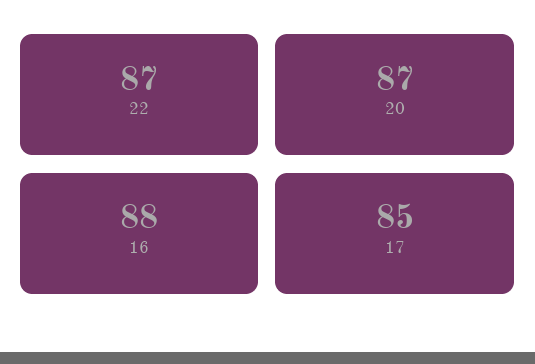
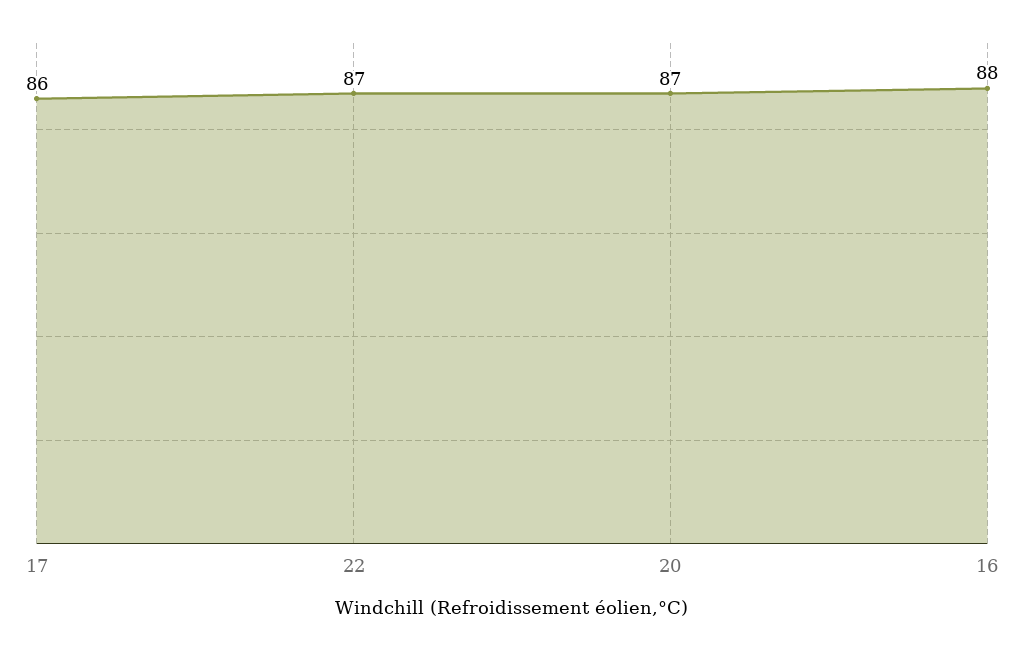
  {
    "22": 87,
    "20": 87,
    "16": 88,
-   "17": 85
+   "17": 86
  }

